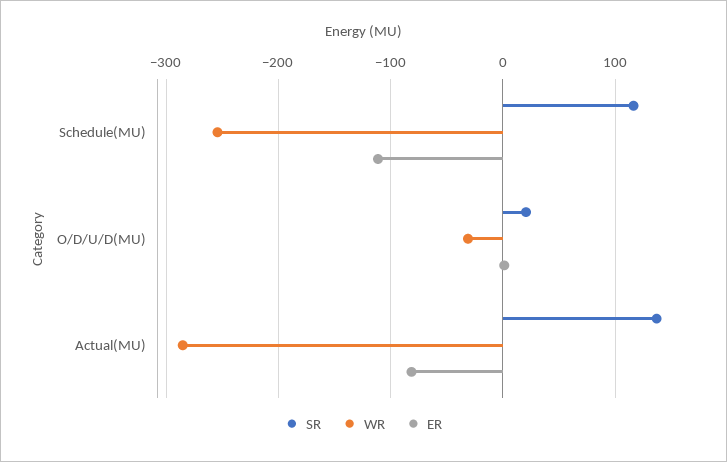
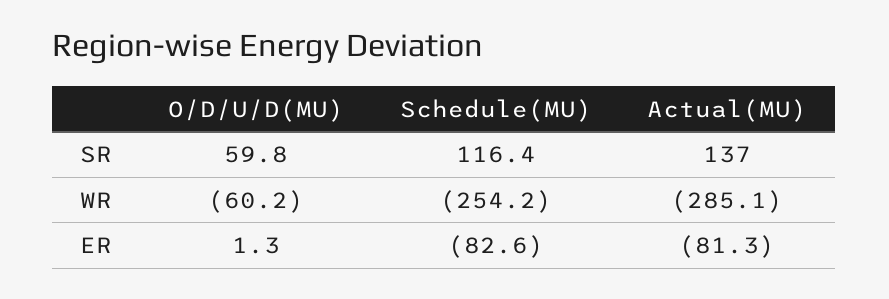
  {
    "SR": {
      "Schedule(MU)": 116.4,
-     "O/D/U/D(MU)": 20,
+     "O/D/U/D(MU)": 59.8,
      "Actual(MU)": 137
    },
    "WR": {
      "Schedule(MU)": -254.2,
-     "O/D/U/D(MU)": -30,
+     "O/D/U/D(MU)": -60.2,
      "Actual(MU)": -285.1
    },
    "ER": {
-     "Schedule(MU)": -110,
+     "Schedule(MU)": -82.6,
      "O/D/U/D(MU)": 1.3,
      "Actual(MU)": -81.3
    }
  }

